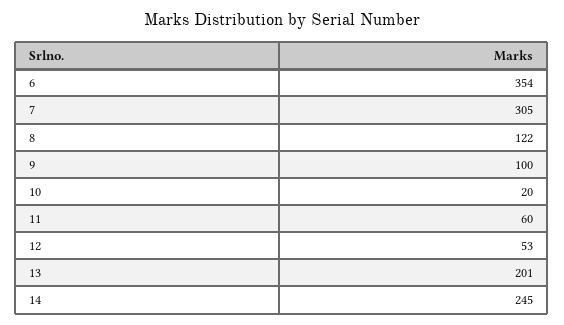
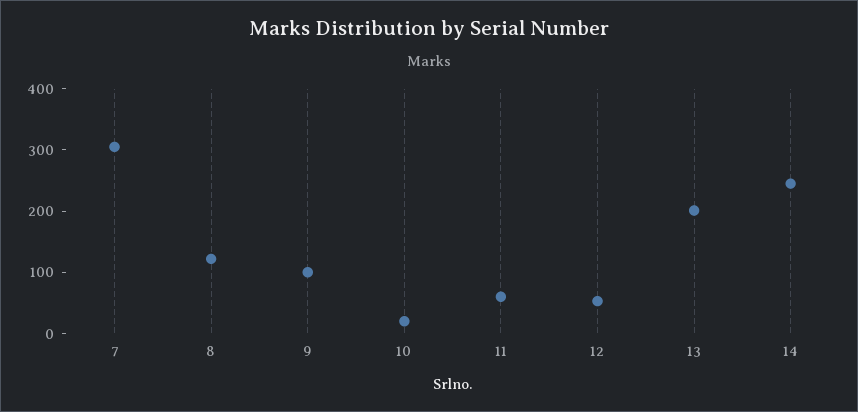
  {
-   "6": 354,
    "7": 305,
    "8": 122,
    "9": 100,
    "10": 20,
    "11": 60,
    "12": 53,
    "13": 201,
    "14": 245
  }

